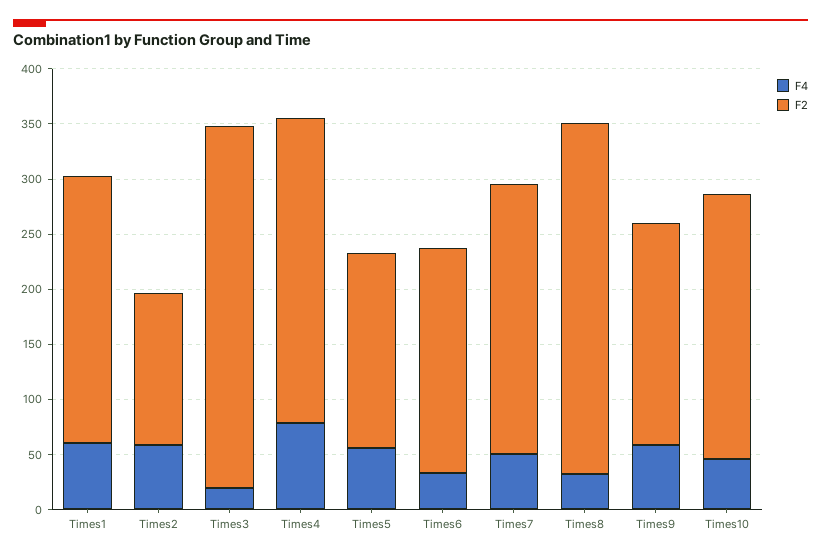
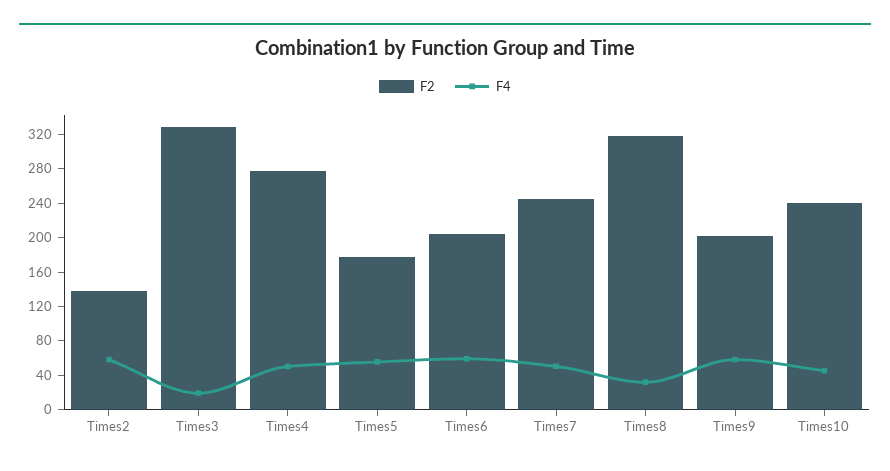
  {
    "F4": {
-     "Times1": 60,
      "Times2": 60,
      "Times3": 20,
-     "Times4": 80,
+     "Times4": 50,
      "Times5": 60,
-     "Times6": 30,
+     "Times6": 60,
      "Times7": 50,
      "Times8": 30,
      "Times9": 60,
      "Times10": 50
    },
    "F2": {
-     "Times1": 240,
      "Times2": 140,
      "Times3": 330,
      "Times4": 280,
      "Times5": 180,
      "Times6": 200,
      "Times7": 240,
      "Times8": 320,
      "Times9": 200,
      "Times10": 240
    }
  }

